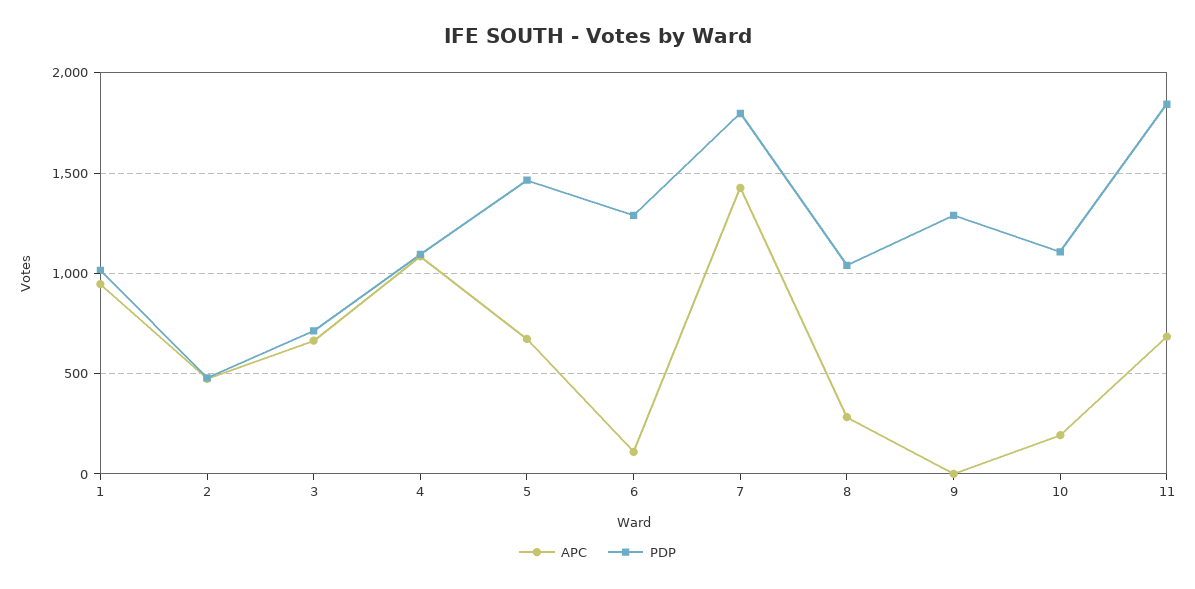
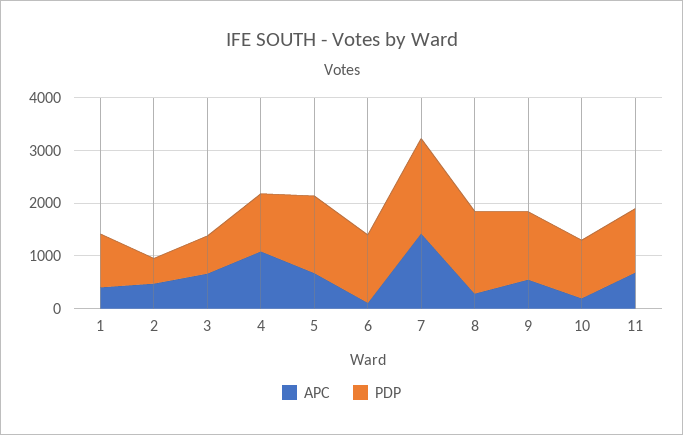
  {
    "APC": {
-     "1": 950,
+     "1": 400,
      "2": 450,
      "3": 650,
      "4": 1100,
      "5": 650,
      "6": 100,
      "7": 1450,
      "8": 300,
-     "9": 0,
+     "9": 600,
      "10": 200,
      "11": 700
    },
    "PDP": {
      "1": 1000,
      "2": 500,
      "3": 700,
      "4": 1100,
      "5": 1450,
      "6": 1300,
      "7": 1800,
-     "8": 1050,
+     "8": 1600,
      "9": 1300,
      "10": 1100,
-     "11": 1850
+     "11": 1200
    }
  }

